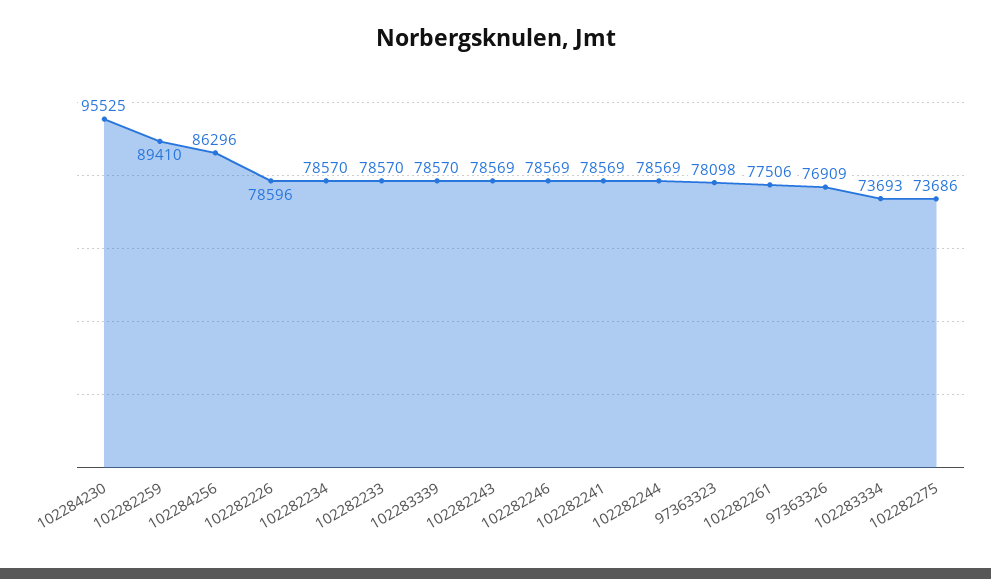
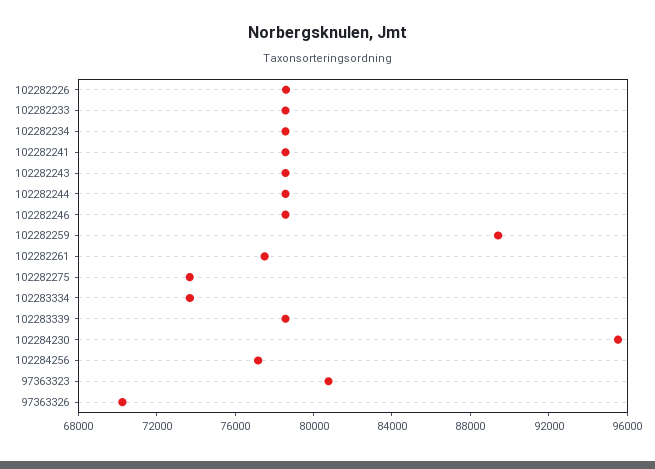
  {
    "102284230": 95525,
    "102282259": 89410,
-   "102284256": 86296,
+   "102284256": 77000,
    "102282226": 78596,
    "102282234": 78570,
    "102282233": 78570,
    "102283339": 78570,
    "102282243": 78569,
    "102282246": 78569,
    "102282241": 78569,
    "102282244": 78569,
-   "97363323": 78098,
+   "97363323": 81000,
    "102282261": 77506,
-   "97363326": 76909,
+   "97363326": 70000,
    "102283334": 73693,
    "102282275": 73686
  }

